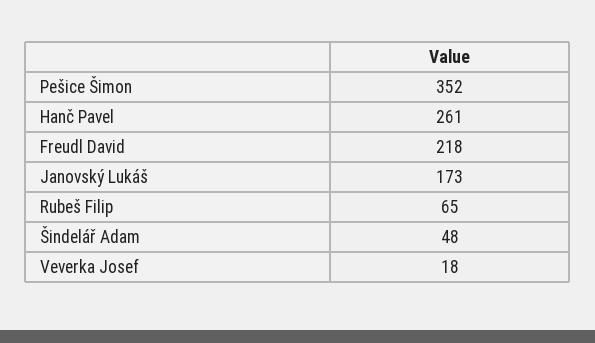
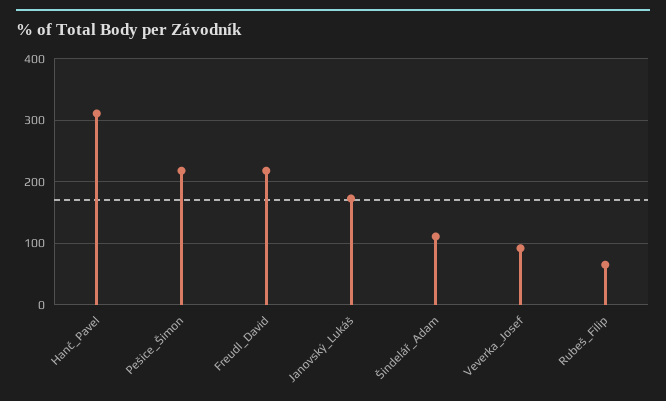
  {
-   "Pešice Šimon": 352,
+   "Pešice Šimon": 220,
-   "Hanč Pavel": 261,
+   "Hanč Pavel": 310,
    "Freudl David": 218,
    "Janovský Lukáš": 173,
    "Rubeš Filip": 65,
-   "Šindelář Adam": 48,
+   "Šindelář Adam": 110,
-   "Veverka Josef": 18
+   "Veverka Josef": 90
  }

